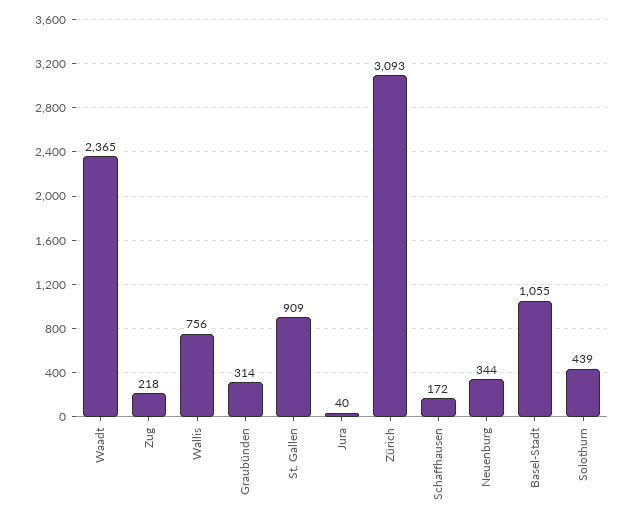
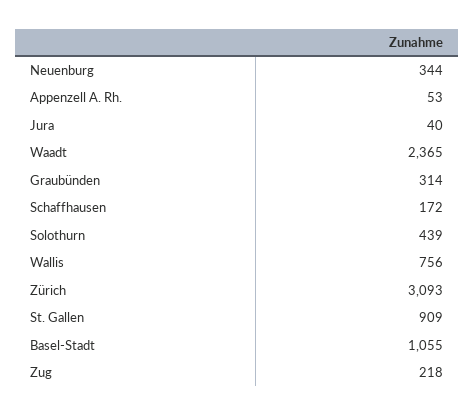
  {
    "Waadt": 2365,
    "Zug": 218,
    "Wallis": 756,
    "Graubünden": 314,
    "St. Gallen": 909,
    "Jura": 40,
    "Zürich": 3093,
    "Schaffhausen": 172,
    "Neuenburg": 344,
    "Basel-Stadt": 1055,
-   "Solothurn": 439
+   "Solothurn": 439,
+   "Appenzell A. Rh.": 53
  }

